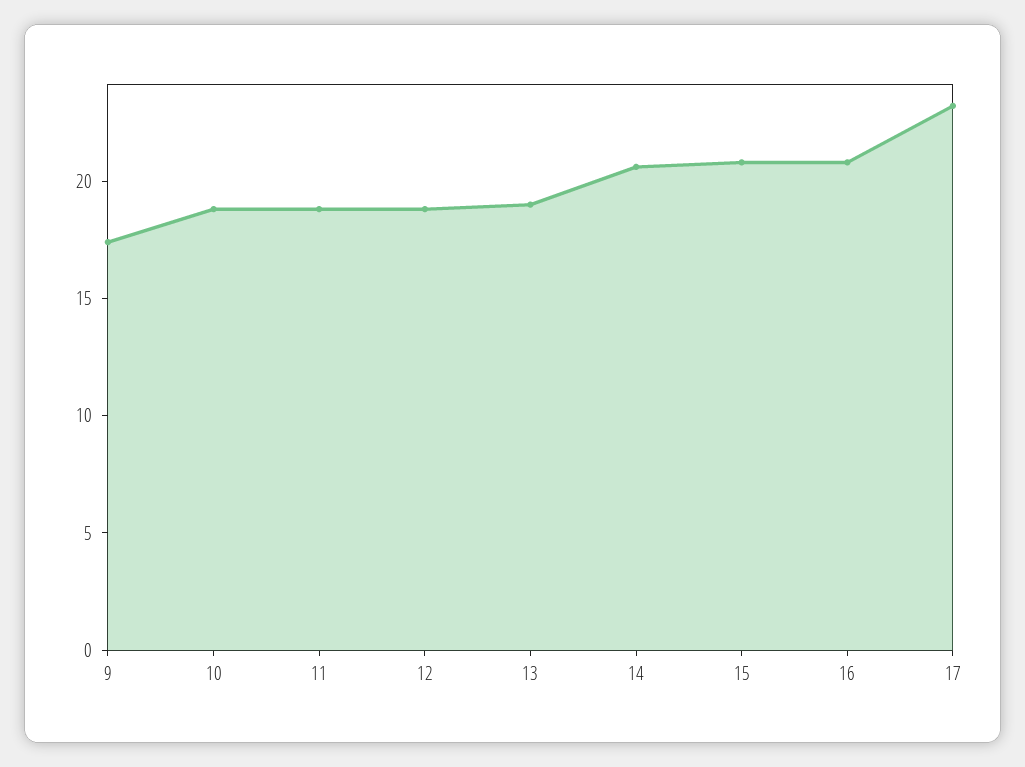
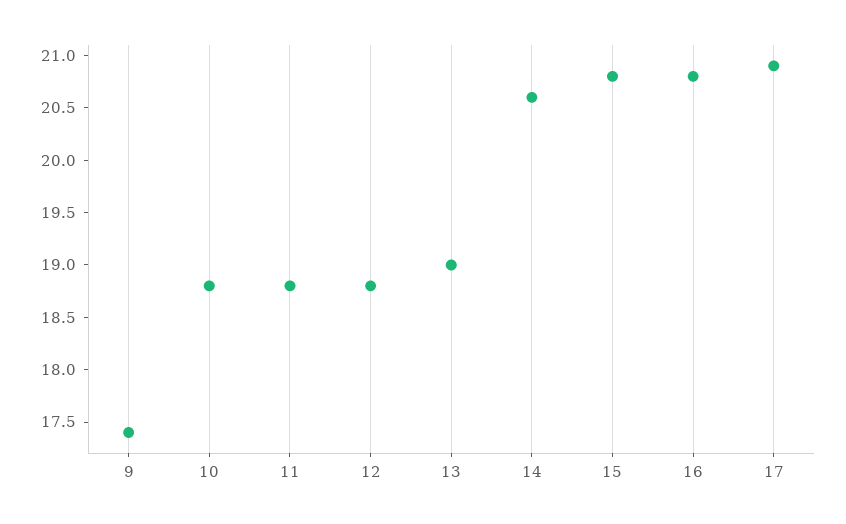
  {
    "9": 17.4,
    "10": 18.8,
    "11": 18.8,
    "12": 18.8,
    "13": 19,
    "14": 20.6,
    "15": 20.8,
    "16": 20.8,
-   "17": 23
+   "17": 20.9
  }

